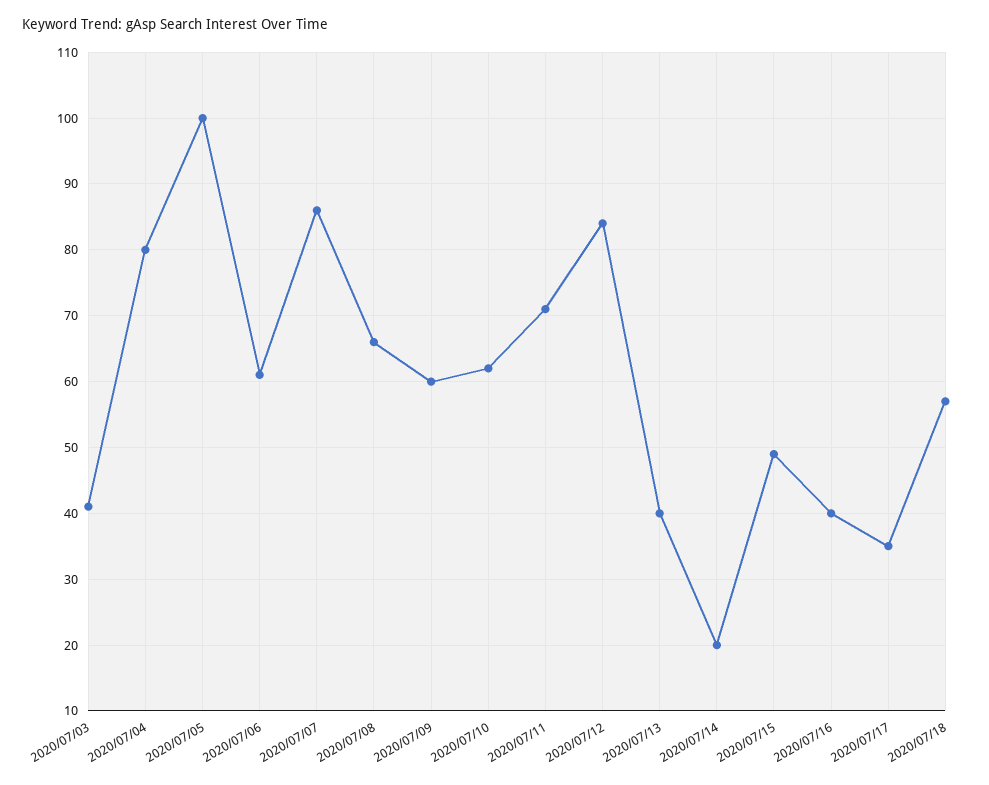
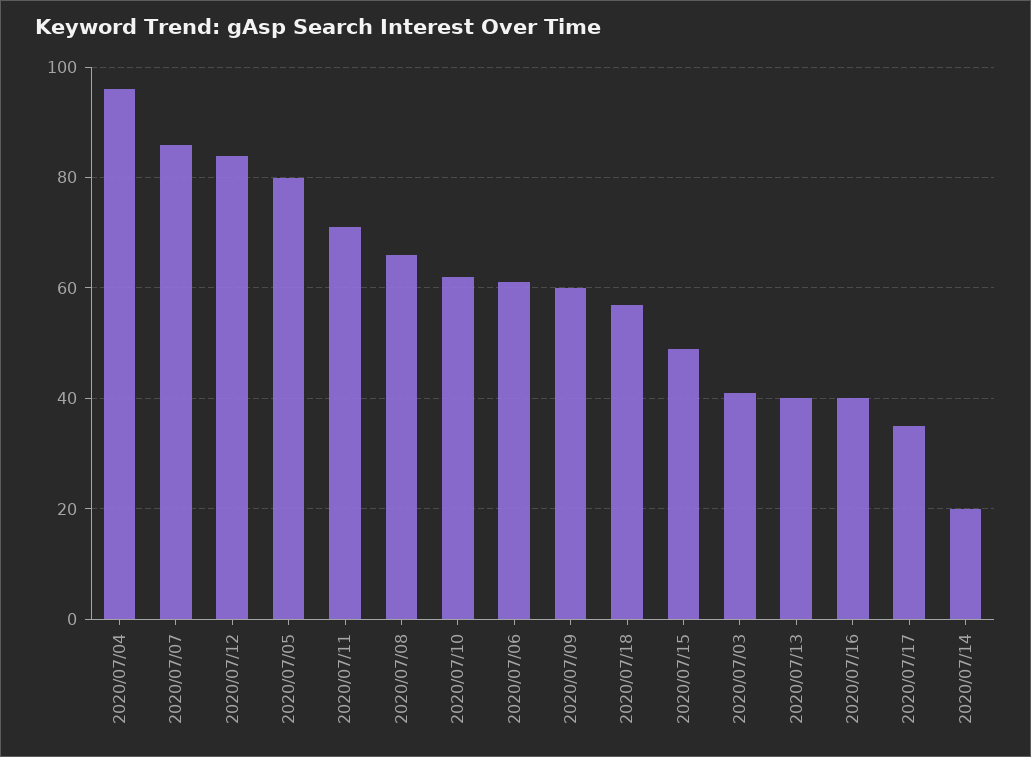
  {
    "2020/07/03": 41,
-   "2020/07/04": 80,
+   "2020/07/04": 95,
-   "2020/07/05": 100,
+   "2020/07/05": 80,
    "2020/07/06": 61,
    "2020/07/07": 86,
    "2020/07/08": 66,
    "2020/07/09": 60,
    "2020/07/10": 62,
    "2020/07/11": 71,
    "2020/07/12": 84,
    "2020/07/13": 40,
    "2020/07/14": 20,
    "2020/07/15": 49,
    "2020/07/16": 40,
    "2020/07/17": 35,
    "2020/07/18": 57
  }

